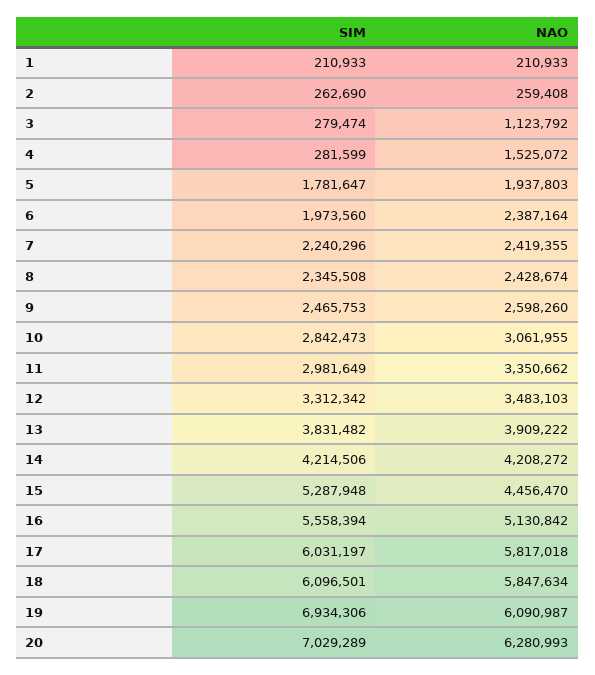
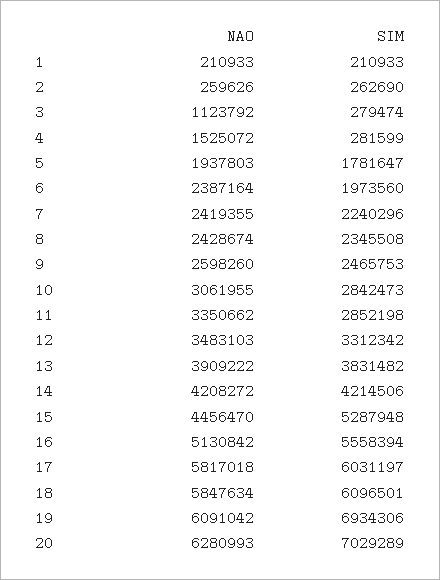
  {
    "SIM": {
      "1": 210933,
      "2": 262690,
      "3": 279474,
      "4": 281599,
      "5": 1781647,
      "6": 1973560,
      "7": 2240296,
      "8": 2345508,
      "9": 2465753,
      "10": 2842473,
-     "11": 2981649,
+     "11": 2852198,
      "12": 3312342,
      "13": 3831482,
      "14": 4214506,
      "15": 5287948,
      "16": 5558394,
      "17": 6031197,
      "18": 6096501,
      "19": 6934306,
      "20": 7029289
    },
    "NAO": {
      "1": 210933,
-     "2": 259408,
+     "2": 259626,
      "3": 1123792,
      "4": 1525072,
      "5": 1937803,
      "6": 2387164,
      "7": 2419355,
      "8": 2428674,
      "9": 2598260,
      "10": 3061955,
      "11": 3350662,
      "12": 3483103,
      "13": 3909222,
      "14": 4208272,
      "15": 4456470,
      "16": 5130842,
      "17": 5817018,
      "18": 5847634,
-     "19": 6090987,
+     "19": 6091042,
      "20": 6280993
    }
  }

